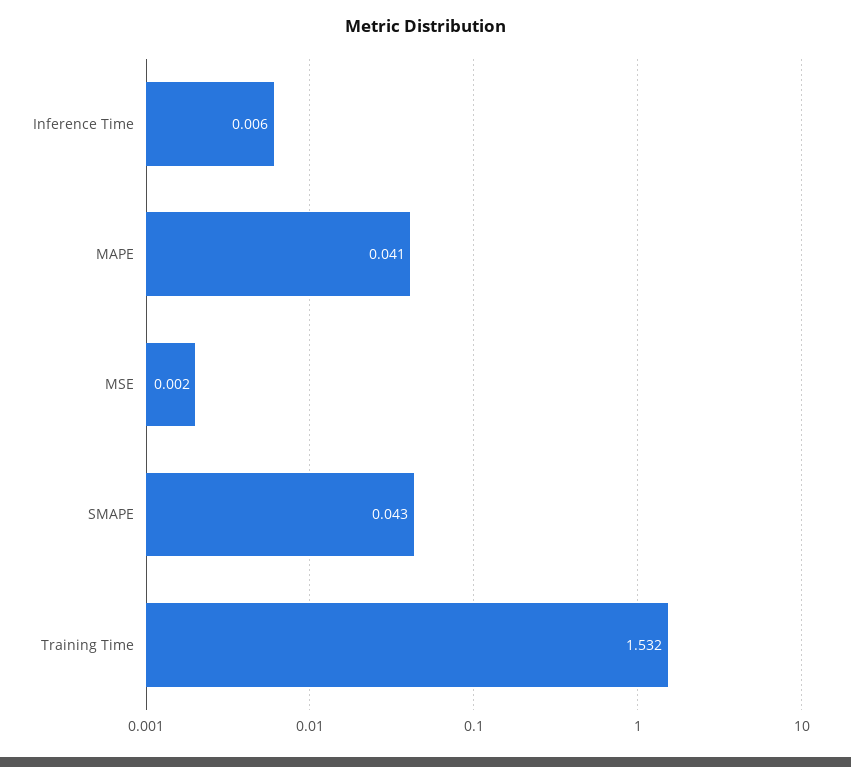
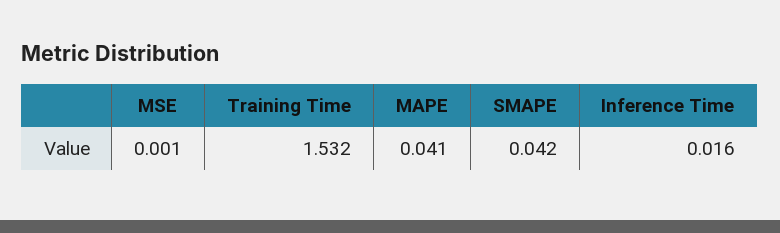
  {
-   "Inference Time": 0.006,
+   "Inference Time": 0.016,
    "MAPE": 0.041,
-   "MSE": 0.002,
+   "MSE": 0.001,
-   "SMAPE": 0.043,
+   "SMAPE": 0.042,
    "Training Time": 1.532
  }

